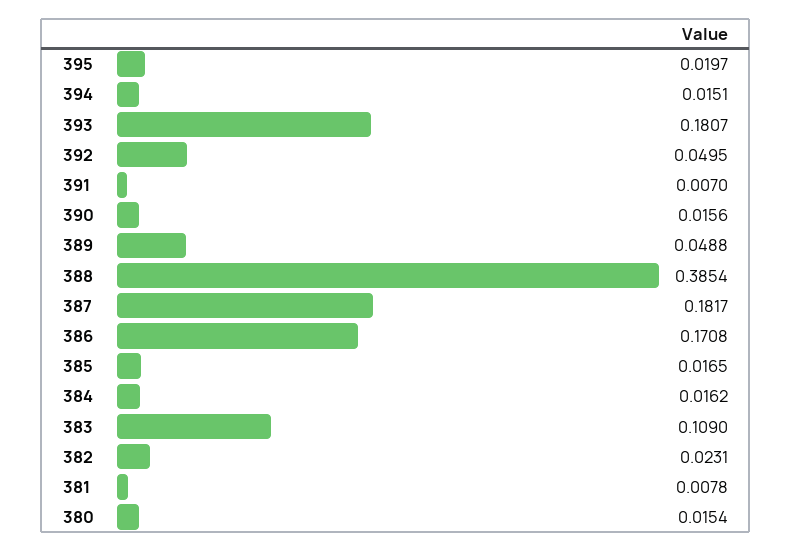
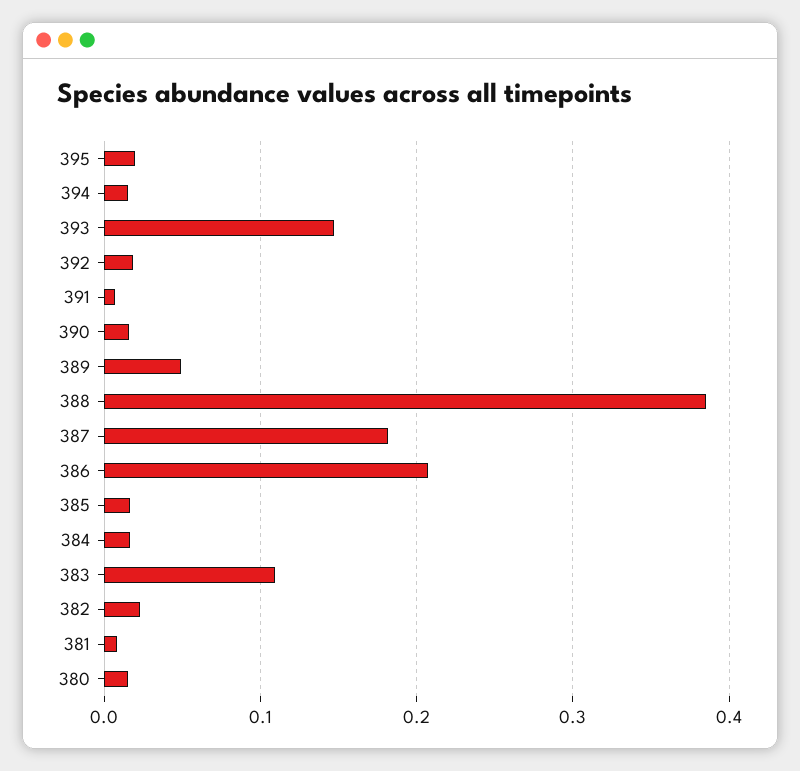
  {
    "395": 0.0197,
    "394": 0.0151,
-   "393": 0.1807,
+   "393": 0.15,
-   "392": 0.0495,
+   "392": 0.02,
    "391": 0.007,
    "390": 0.0156,
    "389": 0.0488,
    "388": 0.3854,
    "387": 0.1817,
-   "386": 0.1708,
+   "386": 0.21,
    "385": 0.0165,
    "384": 0.0162,
    "383": 0.109,
    "382": 0.0231,
    "381": 0.0078,
    "380": 0.0154
  }

